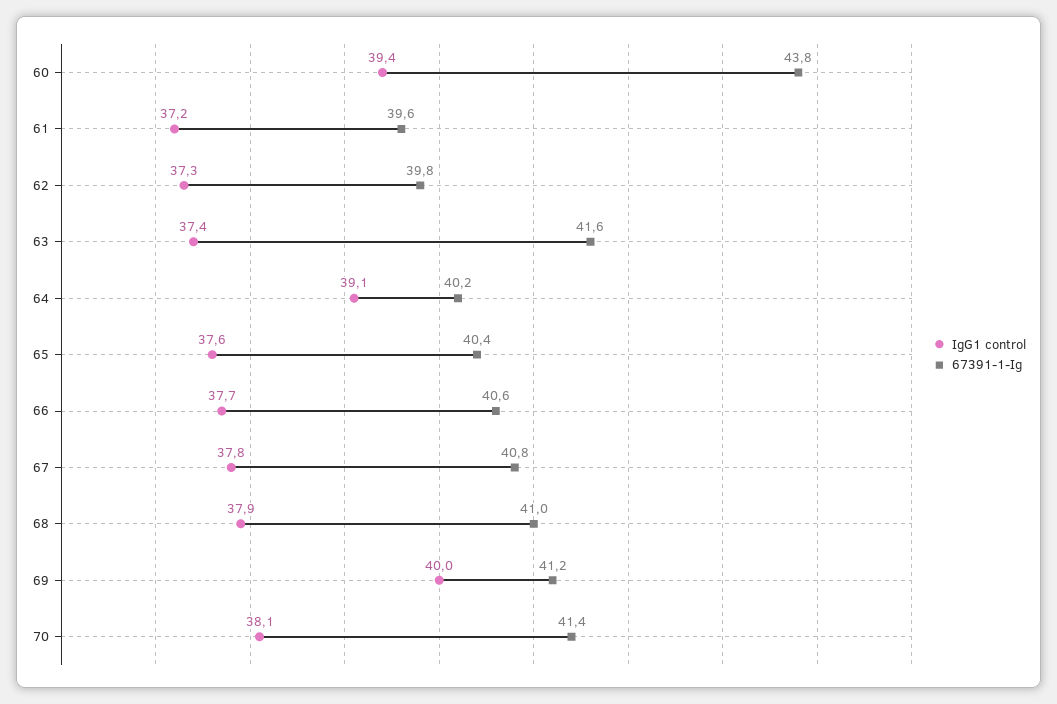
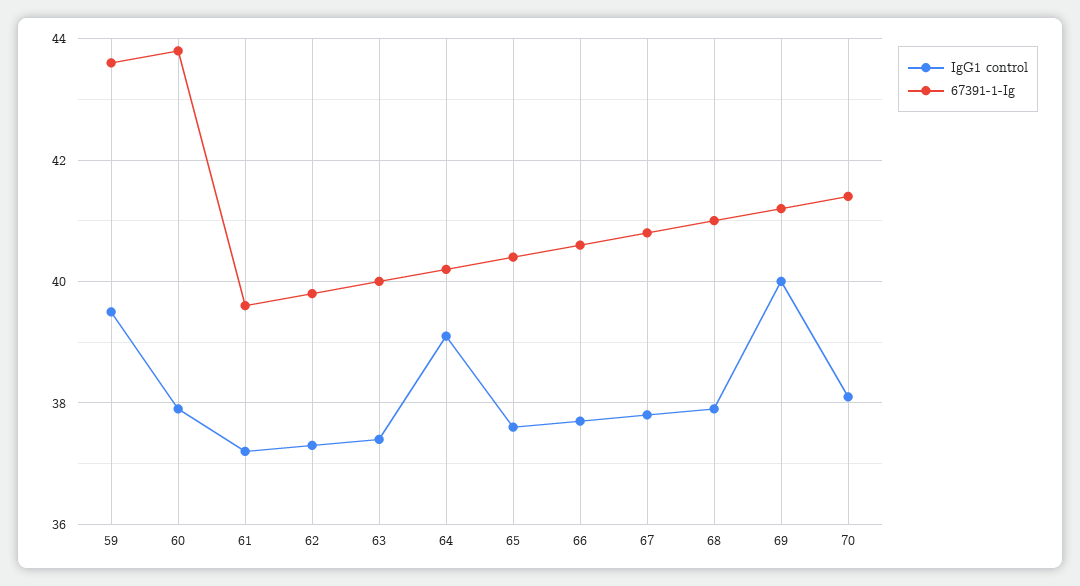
  {
    "IgG1 control": {
-     "60": 39.4,
+     "60": 38,
      "61": 37.2,
      "62": 37.3,
      "63": 37.4,
      "64": 39.1,
      "65": 37.6,
      "66": 37.7,
      "67": 37.8,
      "68": 37.9,
      "69": 40,
-     "70": 38.1
+     "70": 38.1,
+     "59": 39.5
    },
    "67391-1-Ig": {
      "60": 43.8,
      "61": 39.6,
      "62": 39.8,
-     "63": 41.6,
+     "63": 40,
      "64": 40.2,
      "65": 40.4,
      "66": 40.6,
      "67": 40.8,
      "68": 41,
      "69": 41.2,
-     "70": 41.4
+     "70": 41.4,
+     "59": 43.5
    }
  }

